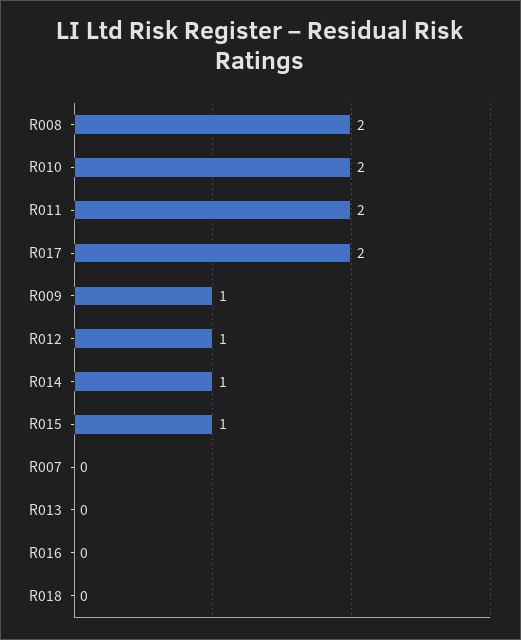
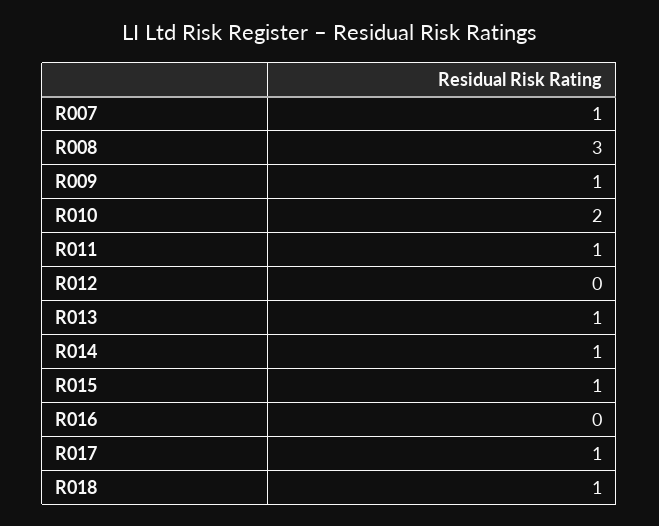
  {
-   "R008": 2,
+   "R008": 3,
    "R010": 2,
-   "R011": 2,
+   "R011": 1,
-   "R017": 2,
+   "R017": 1,
    "R009": 1,
-   "R012": 1,
+   "R012": 0,
    "R014": 1,
    "R015": 1,
-   "R007": 0,
+   "R007": 1,
-   "R013": 0,
+   "R013": 1,
    "R016": 0,
-   "R018": 0
+   "R018": 1
  }

